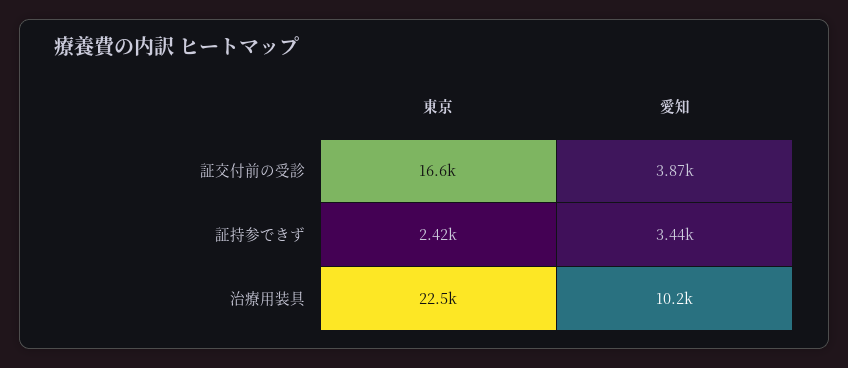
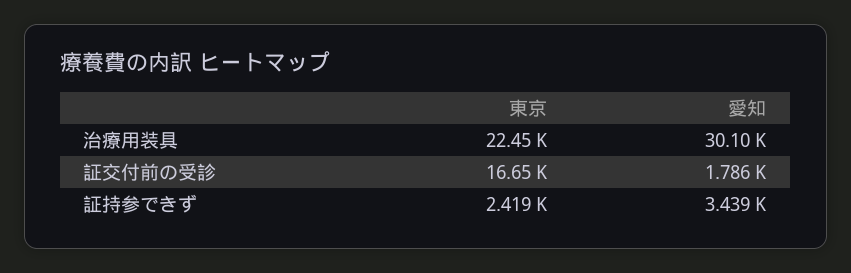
  {
    "東京": {
      "証交付前の受診": 16650,
      "証持参できず": 2419,
      "治療用装具": 22450
    },
    "愛知": {
-     "証交付前の受診": 3870,
+     "証交付前の受診": 1786,
      "証持参できず": 3439,
-     "治療用装具": 10200
+     "治療用装具": 30100
    }
  }

